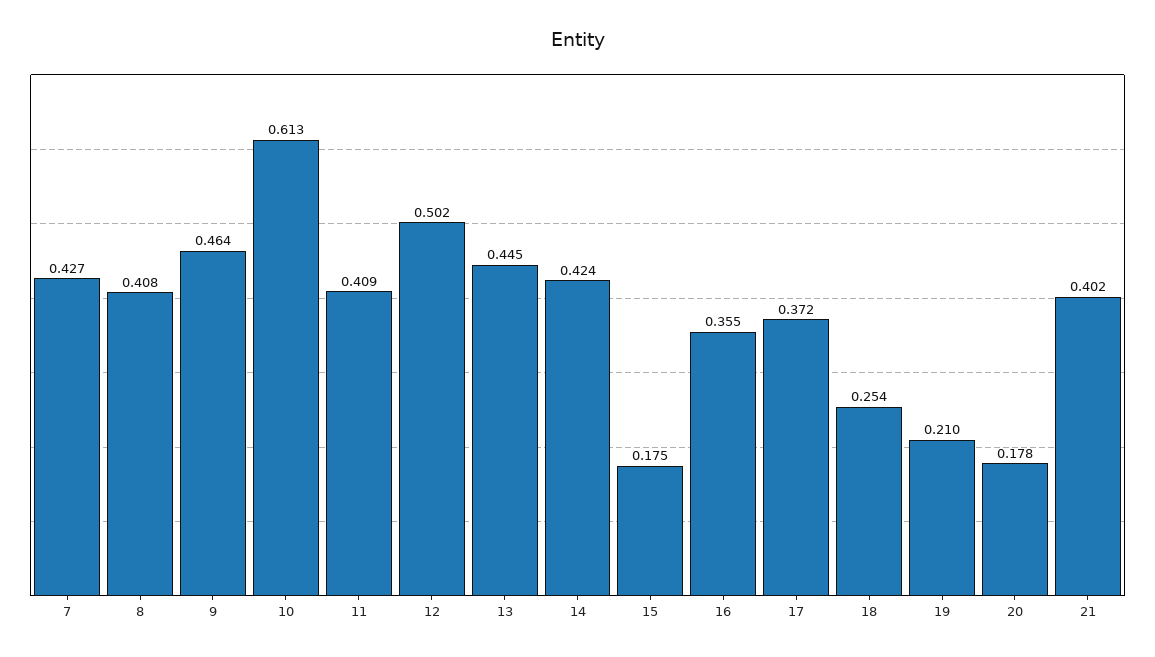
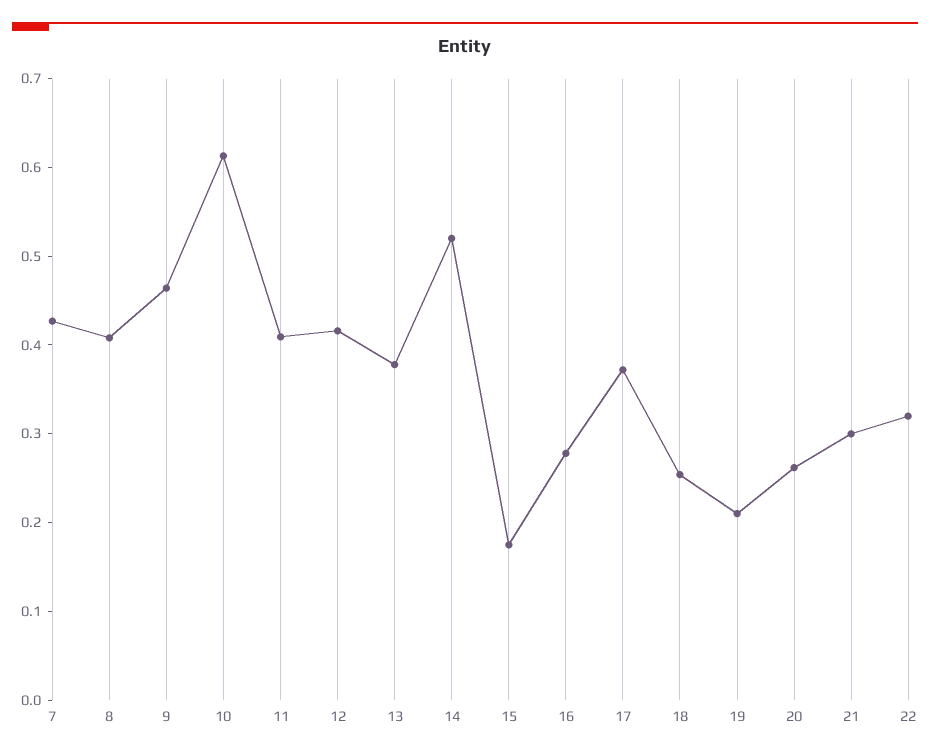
  {
    "7": 0.427,
    "8": 0.408,
    "9": 0.464,
    "10": 0.613,
    "11": 0.409,
-   "12": 0.502,
+   "12": 0.42,
-   "13": 0.445,
+   "13": 0.38,
-   "14": 0.424,
+   "14": 0.52,
    "15": 0.175,
-   "16": 0.355,
+   "16": 0.28,
    "17": 0.372,
    "18": 0.254,
    "19": 0.21,
-   "20": 0.178,
+   "20": 0.26,
-   "21": 0.402
+   "21": 0.3,
+   "22": 0.32
  }

